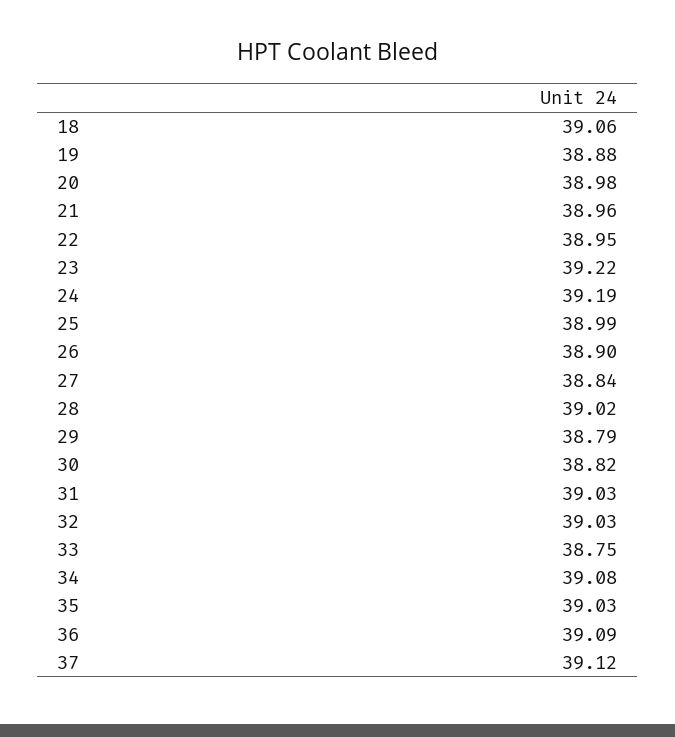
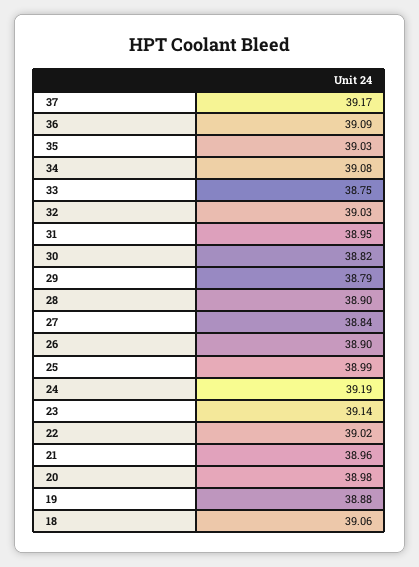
  {
    "18": 39.06,
    "19": 38.88,
    "20": 38.98,
    "21": 38.96,
-   "22": 38.95,
+   "22": 39.02,
-   "23": 39.22,
+   "23": 39.14,
    "24": 39.19,
    "25": 38.99,
    "26": 38.9,
    "27": 38.84,
-   "28": 39.02,
+   "28": 38.9,
    "29": 38.79,
    "30": 38.82,
-   "31": 39.03,
+   "31": 38.95,
    "32": 39.03,
    "33": 38.75,
    "34": 39.08,
    "35": 39.03,
    "36": 39.09,
-   "37": 39.12
+   "37": 39.17
  }

